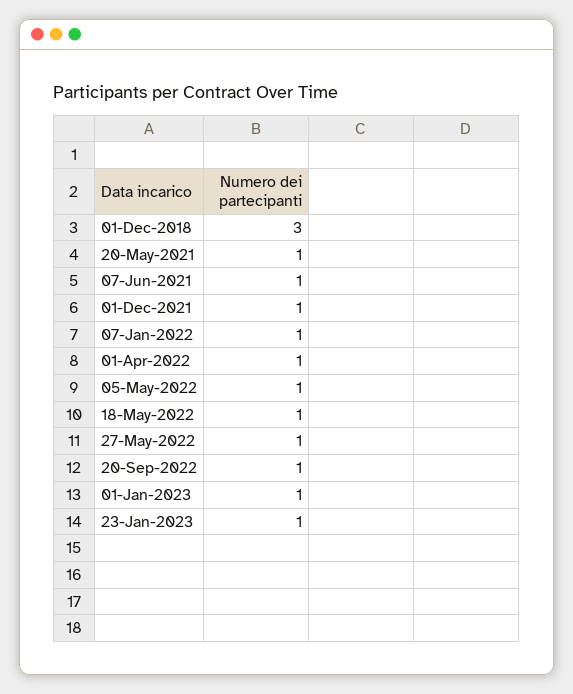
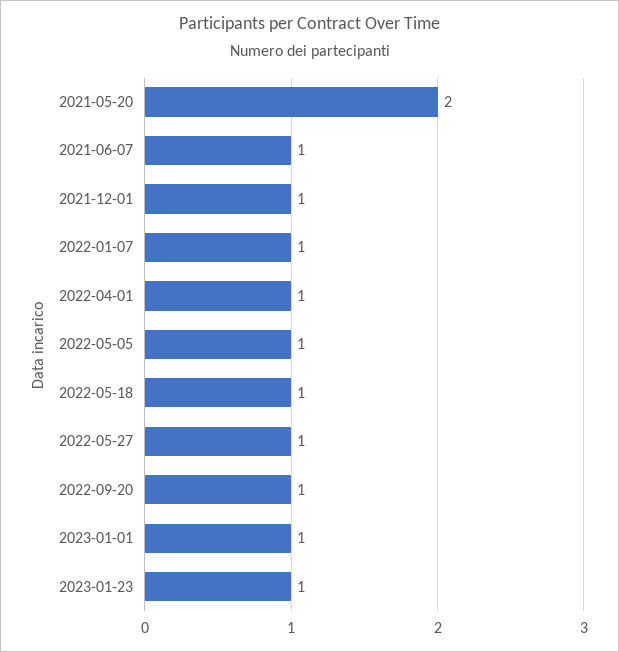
  {
-   "01-Dec-2018": 3,
-   "20-May-2021": 1,
+   "20-May-2021": 2,
    "07-Jun-2021": 1,
    "01-Dec-2021": 1,
    "07-Jan-2022": 1,
    "01-Apr-2022": 1,
    "05-May-2022": 1,
    "18-May-2022": 1,
    "27-May-2022": 1,
    "20-Sep-2022": 1,
    "01-Jan-2023": 1,
    "23-Jan-2023": 1
  }

